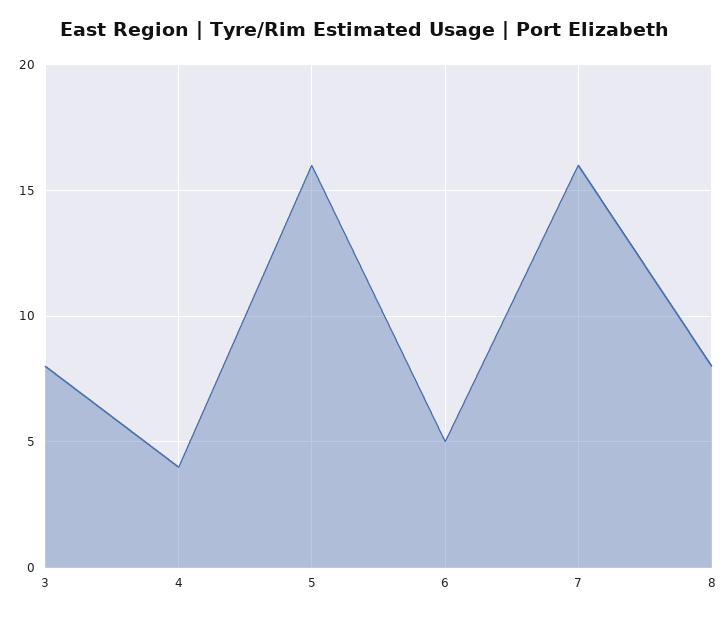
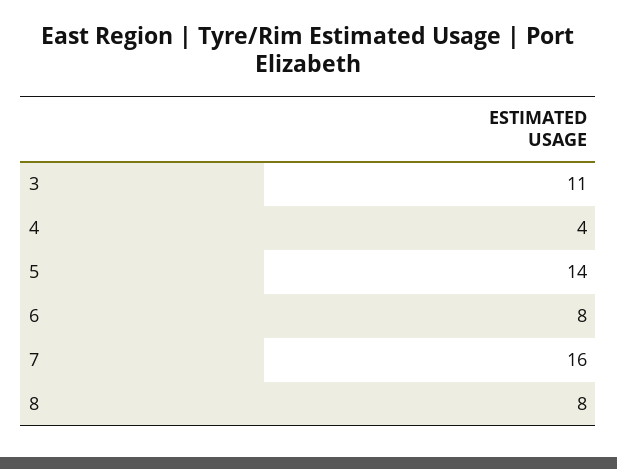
  {
-   "3": 8,
+   "3": 11,
    "4": 4,
-   "5": 16,
+   "5": 14,
-   "6": 5,
+   "6": 8,
    "7": 16,
    "8": 8
  }

